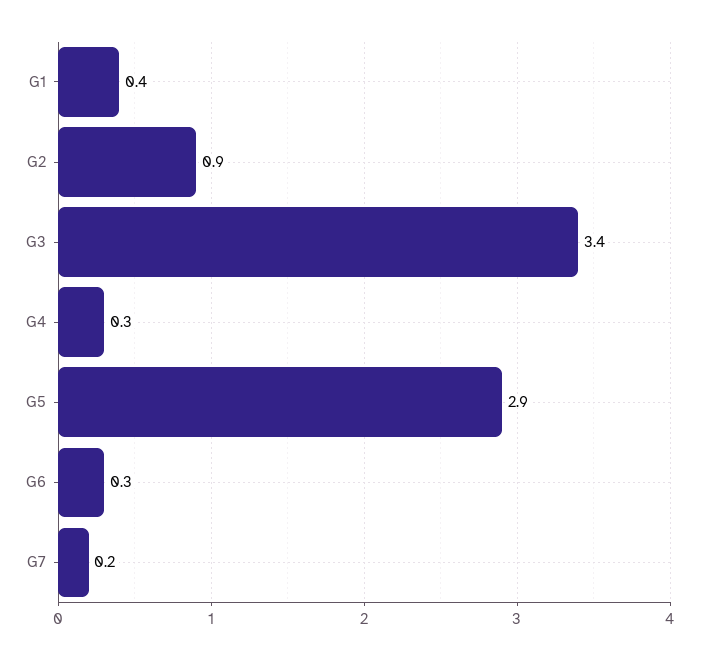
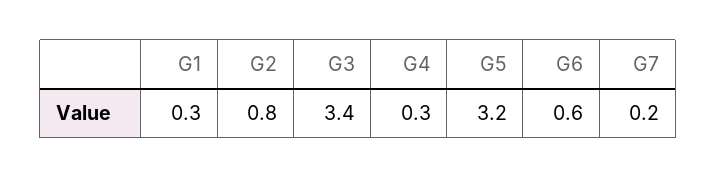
  {
-   "G1": 0.4,
+   "G1": 0.3,
-   "G2": 0.9,
+   "G2": 0.8,
    "G3": 3.4,
    "G4": 0.3,
-   "G5": 2.9,
+   "G5": 3.2,
-   "G6": 0.3,
+   "G6": 0.6,
    "G7": 0.2
  }

